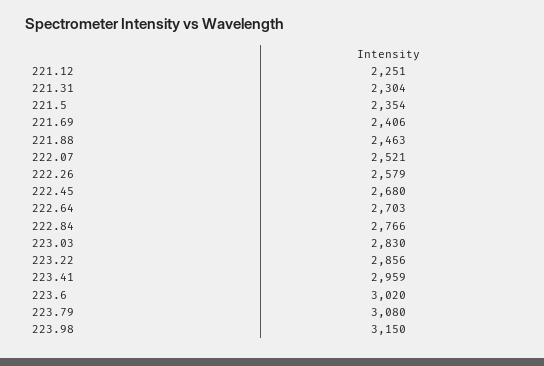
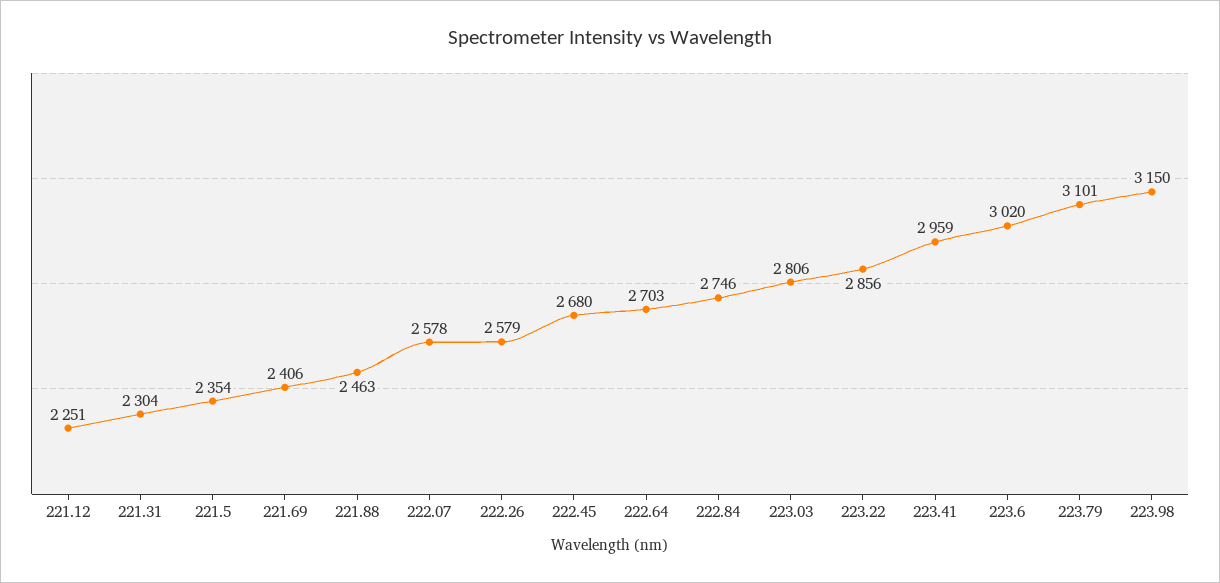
  {
    "221.12": 2251,
    "221.31": 2304,
    "221.5": 2354,
    "221.69": 2406,
    "221.88": 2463,
-   "222.07": 2521,
+   "222.07": 2578,
    "222.26": 2579,
    "222.45": 2680,
    "222.64": 2703,
-   "222.84": 2766,
+   "222.84": 2746,
-   "223.03": 2830,
+   "223.03": 2806,
    "223.22": 2856,
    "223.41": 2959,
    "223.6": 3020,
-   "223.79": 3080,
+   "223.79": 3101,
    "223.98": 3150
  }

